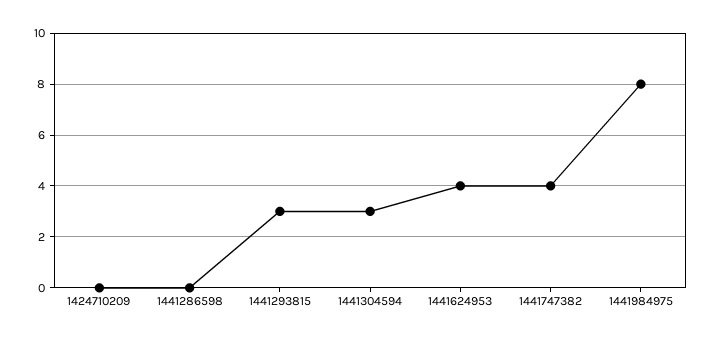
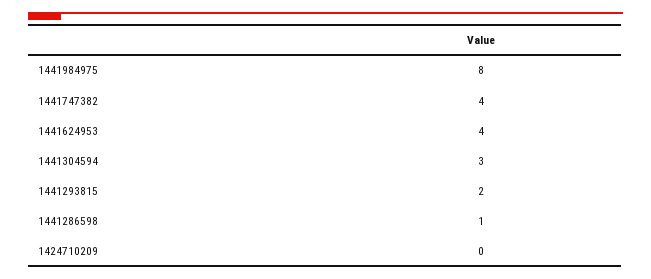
  {
    "1424710209": 0,
-   "1441286598": 0,
+   "1441286598": 1,
-   "1441293815": 3,
+   "1441293815": 2,
    "1441304594": 3,
    "1441624953": 4,
    "1441747382": 4,
    "1441984975": 8
  }

